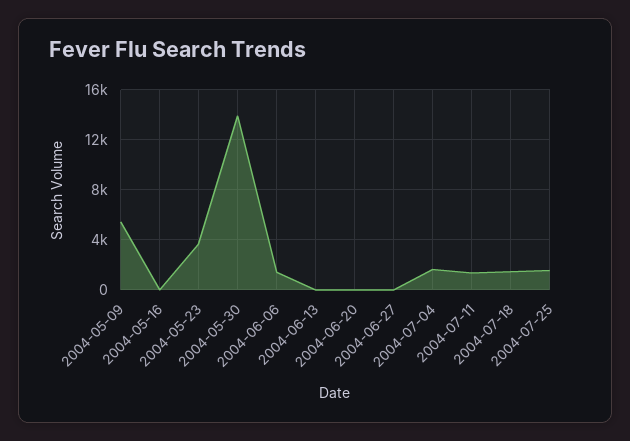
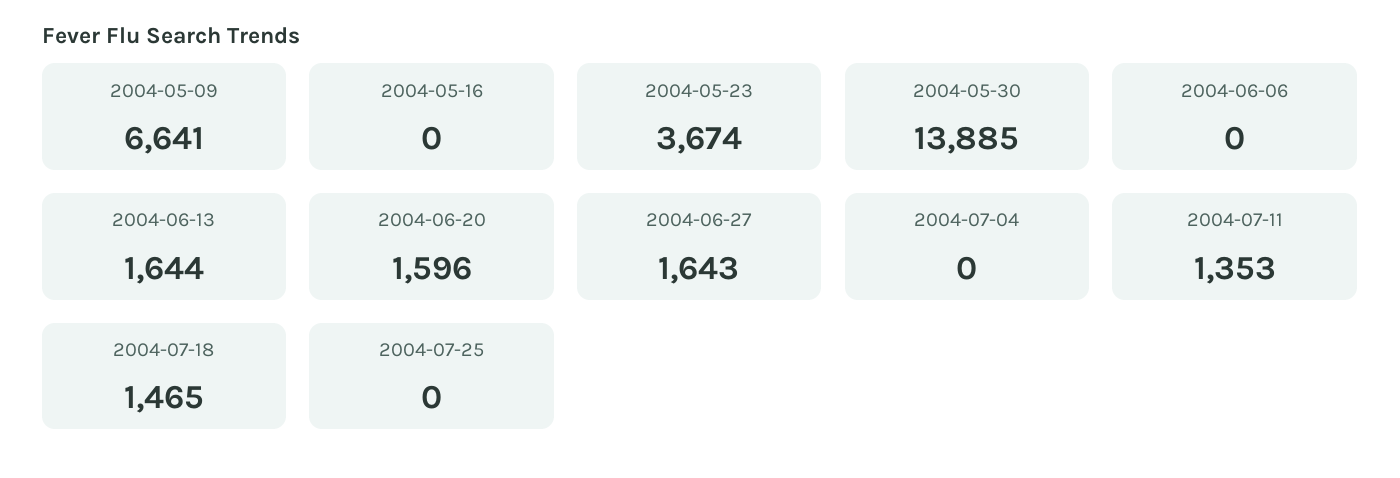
  {
-   "2004-05-09": 5500,
+   "2004-05-09": 6641,
    "2004-05-16": 0,
    "2004-05-23": 3674,
    "2004-05-30": 13885,
-   "2004-06-06": 1500,
+   "2004-06-06": 0,
-   "2004-06-13": 0,
+   "2004-06-13": 1644,
-   "2004-06-20": 0,
+   "2004-06-20": 1596,
-   "2004-06-27": 0,
+   "2004-06-27": 1643,
-   "2004-07-04": 1500,
+   "2004-07-04": 0,
    "2004-07-11": 1353,
    "2004-07-18": 1465,
-   "2004-07-25": 1500
+   "2004-07-25": 0
  }

